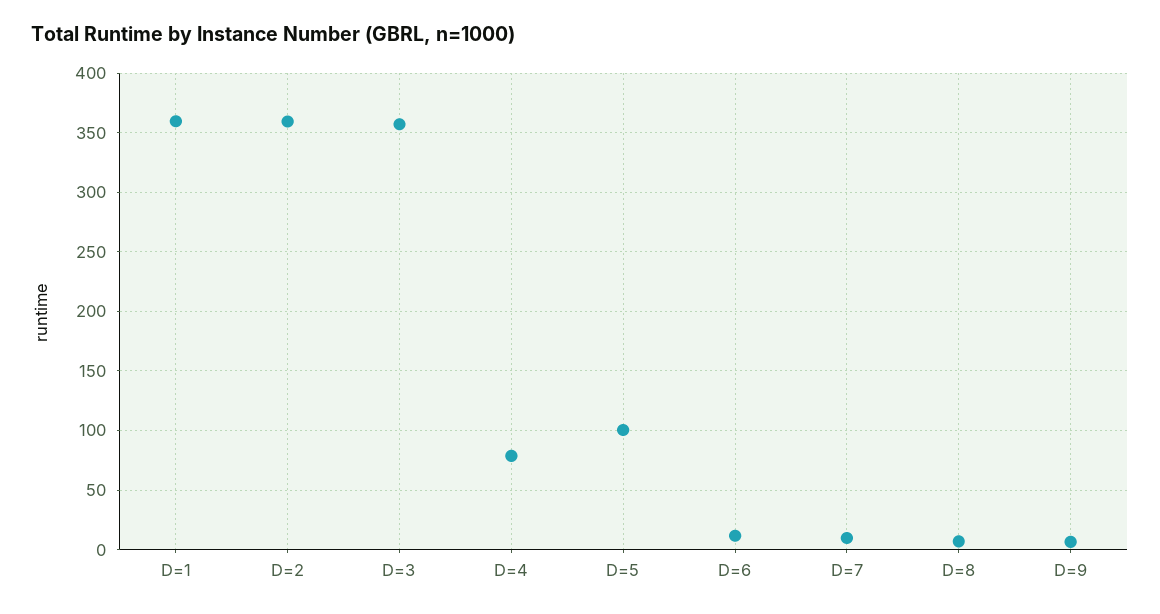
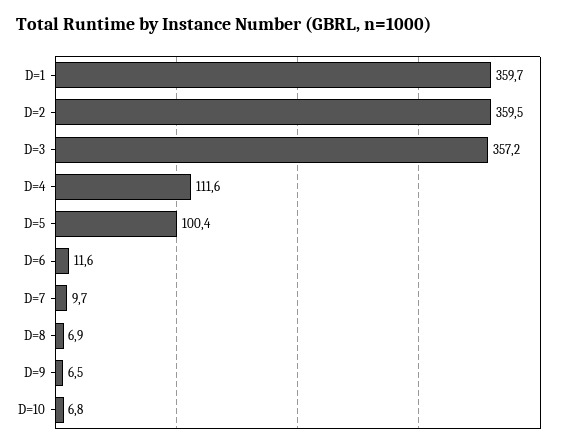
  {
    "D=1": 359.7,
    "D=2": 359.5,
    "D=3": 357.2,
-   "D=4": 80,
+   "D=4": 111.6,
    "D=5": 100.4,
    "D=6": 11.6,
    "D=7": 9.7,
    "D=8": 6.9,
-   "D=9": 6.5
+   "D=9": 6.5,
+   "D=10": 6.8
  }

